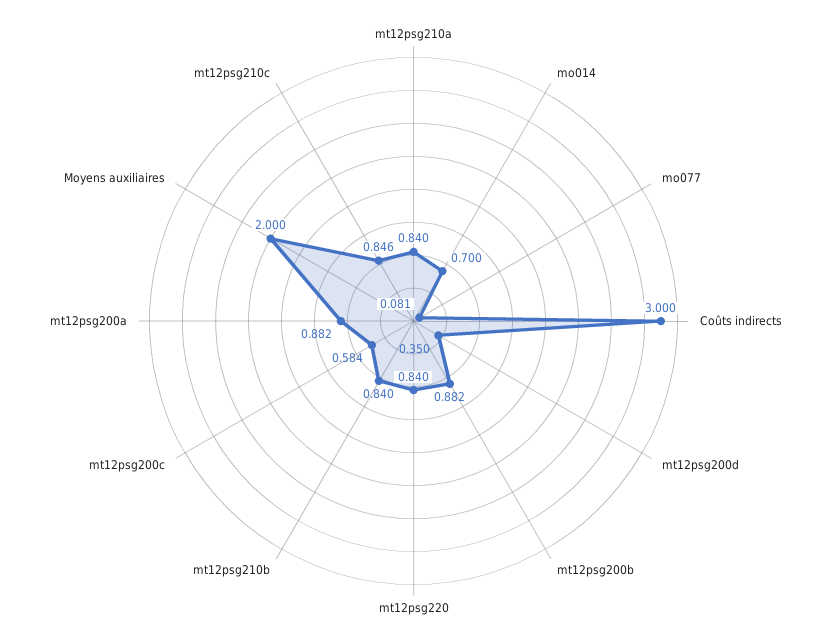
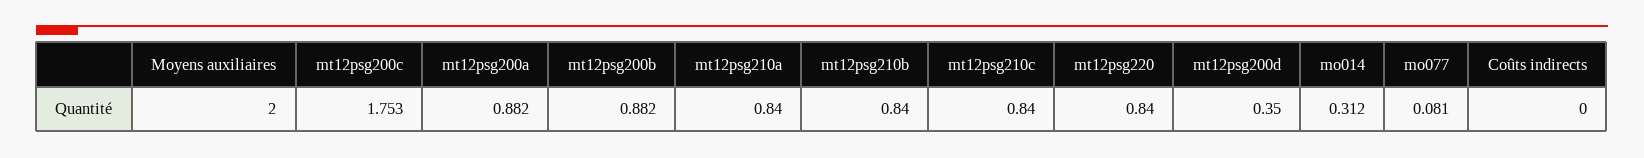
  {
    "mt12psg210a": 0.84,
-   "mo014": 0.7,
+   "mo014": 0.312,
    "mo077": 0.081,
-   "Coûts indirects": 3,
+   "Coûts indirects": 0,
    "mt12psg200d": 0.35,
    "mt12psg200b": 0.882,
    "mt12psg220": 0.84,
    "mt12psg210b": 0.84,
-   "mt12psg200c": 0.584,
+   "mt12psg200c": 1.753,
    "mt12psg200a": 0.882,
    "Moyens auxiliaires": 2,
-   "mt12psg210c": 0.846
+   "mt12psg210c": 0.84
  }

